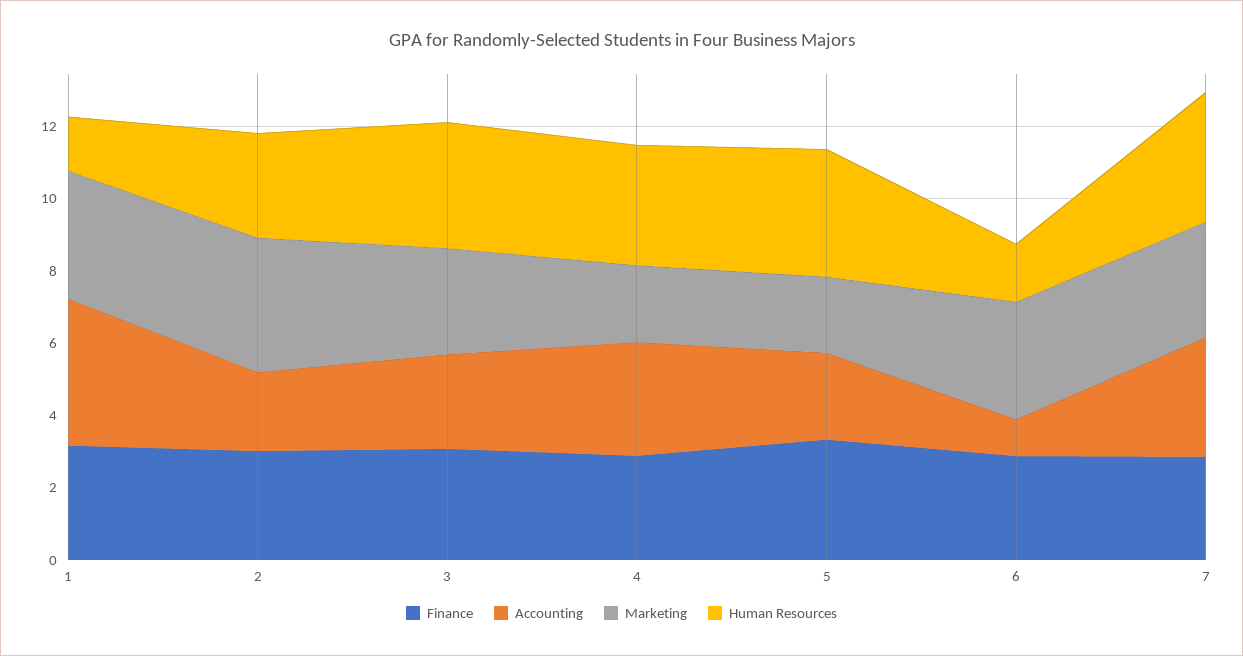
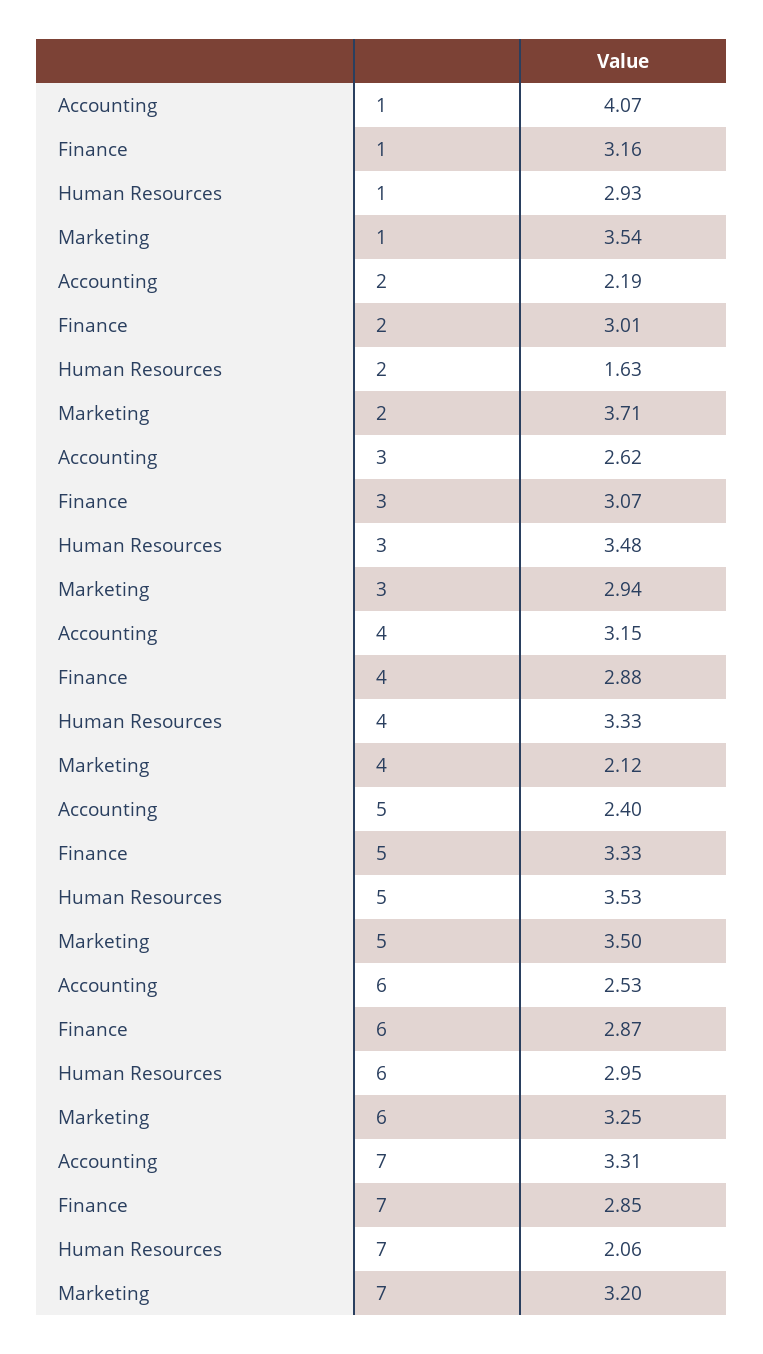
  {
    "Finance": {
      "1": 3.16,
      "2": 3.01,
      "3": 3.07,
      "4": 2.88,
      "5": 3.33,
      "6": 2.87,
      "7": 2.85
    },
    "Accounting": {
      "1": 4.07,
      "2": 2.19,
      "3": 2.62,
      "4": 3.15,
      "5": 2.4,
-     "6": 1,
+     "6": 2.53,
      "7": 3.31
    },
    "Marketing": {
      "1": 3.54,
      "2": 3.71,
      "3": 2.94,
      "4": 2.12,
-     "5": 2,
+     "5": 3.5,
      "6": 3.25,
      "7": 3.2
    },
    "Human Resources": {
-     "1": 1.5,
+     "1": 2.93,
-     "2": 3,
+     "2": 1.63,
      "3": 3.48,
      "4": 3.33,
      "5": 3.53,
-     "6": 1.5,
+     "6": 2.95,
-     "7": 3.5
+     "7": 2.06
    }
  }

